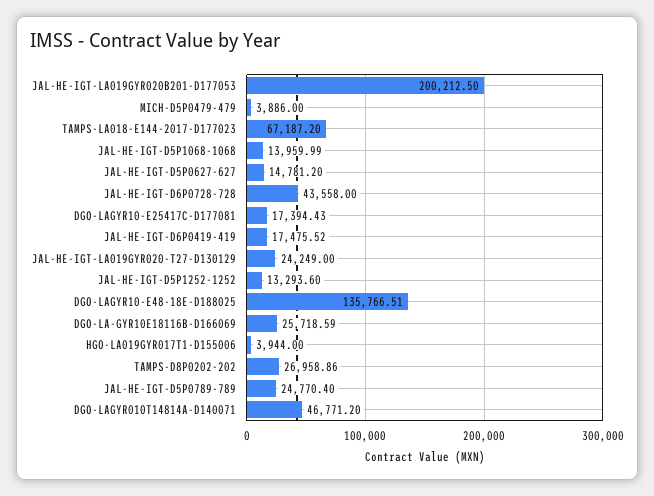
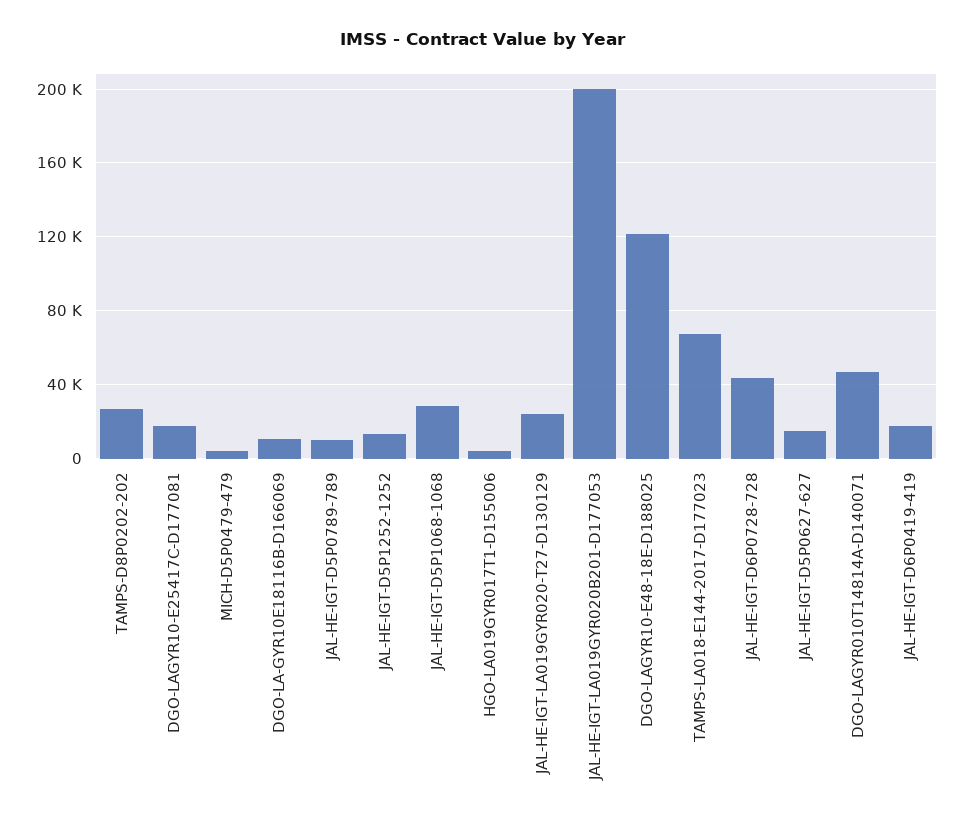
  {
    "JAL-HE-IGT-LA019GYR020B201-D177053": 200212.5,
    "MICH-D5P0479-479": 3886,
    "TAMPS-LA018-E144-2017-D177023": 67187.2,
-   "JAL-HE-IGT-D5P1068-1068": 13959.99,
+   "JAL-HE-IGT-D5P1068-1068": 30000,
    "JAL-HE-IGT-D5P0627-627": 14781.2,
    "JAL-HE-IGT-D6P0728-728": 43558,
    "DGO-LAGYR10-E25417C-D177081": 17394.43,
    "JAL-HE-IGT-D6P0419-419": 17475.52,
    "JAL-HE-IGT-LA019GYR020-T27-D130129": 24249,
    "JAL-HE-IGT-D5P1252-1252": 13293.6,
-   "DGO-LAGYR10-E48-18E-D188025": 135766.51,
+   "DGO-LAGYR10-E48-18E-D188025": 120000,
-   "DGO-LA-GYR10E18116B-D166069": 25718.59,
+   "DGO-LA-GYR10E18116B-D166069": 10000,
    "HGO-LA019GYR017T1-D155006": 3944,
    "TAMPS-D8P0202-202": 26958.86,
-   "JAL-HE-IGT-D5P0789-789": 24770.4,
+   "JAL-HE-IGT-D5P0789-789": 10000,
    "DGO-LAGYR010T14814A-D140071": 46771.2
  }

